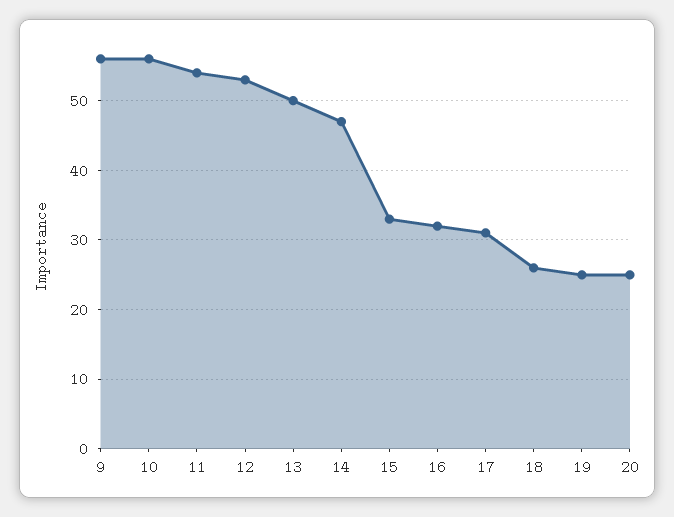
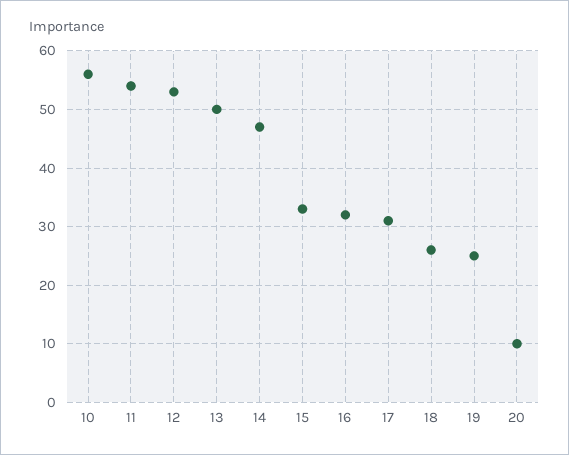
  {
-   "9": 56,
    "10": 56,
    "11": 54,
    "12": 53,
    "13": 50,
    "14": 47,
    "15": 33,
    "16": 32,
    "17": 31,
    "18": 26,
    "19": 25,
-   "20": 25
+   "20": 10
  }

